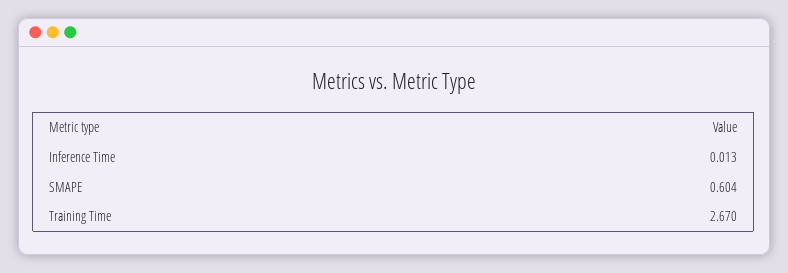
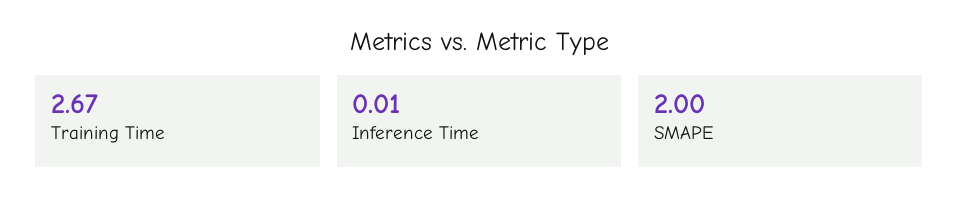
  {
    "Inference Time": 0.013,
-   "SMAPE": 0.604,
+   "SMAPE": 2,
    "Training Time": 2.67
  }

